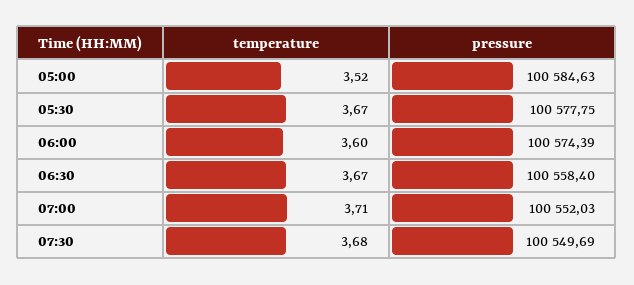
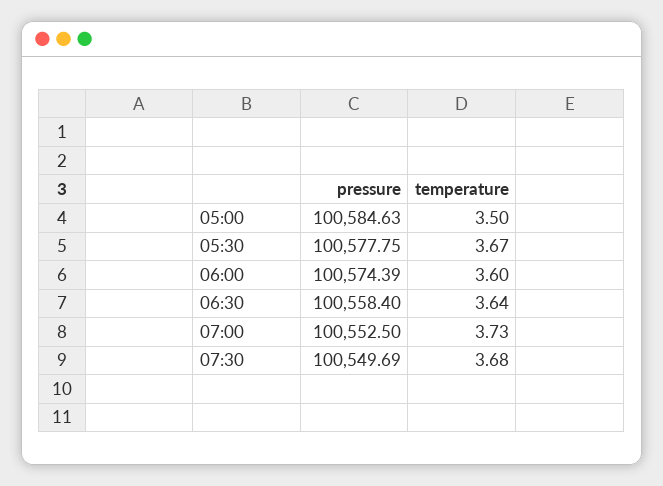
  {
    "temperature": {
-     "05:00": 3.52,
+     "05:00": 3.5,
      "05:30": 3.67,
      "06:00": 3.6,
-     "06:30": 3.67,
+     "06:30": 3.64,
-     "07:00": 3.71,
+     "07:00": 3.73,
      "07:30": 3.68
    },
    "pressure": {
      "05:00": 100584.63,
      "05:30": 100577.75,
      "06:00": 100574.39,
      "06:30": 100558.4,
-     "07:00": 100552.03,
+     "07:00": 100552.5,
      "07:30": 100549.69
    }
  }

